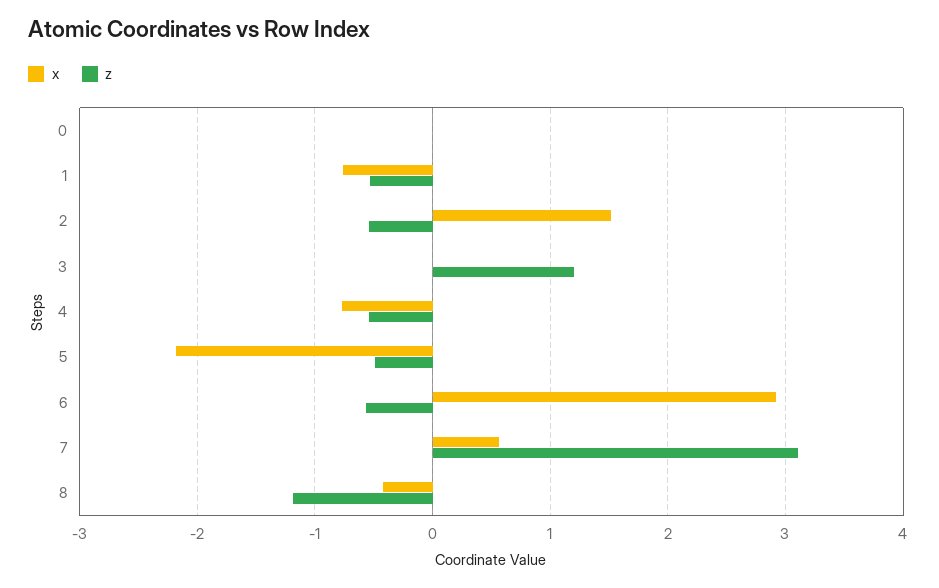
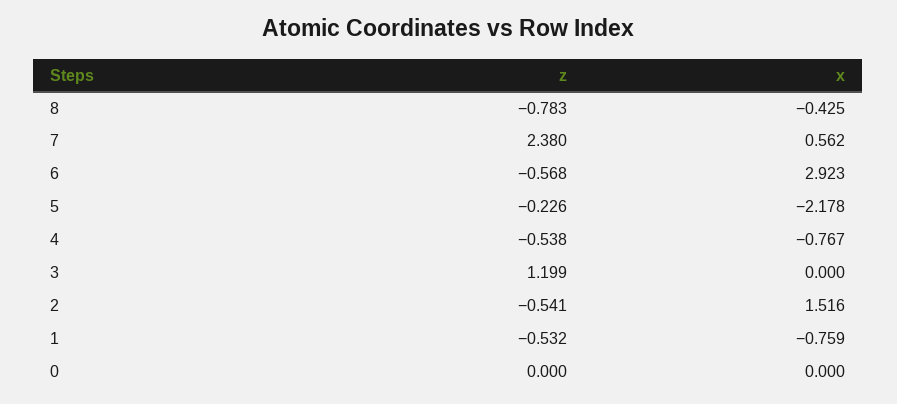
  {
    "x": {
      "0": 0,
      "1": -0.759,
      "2": 1.516,
      "3": 0,
      "4": -0.767,
      "5": -2.178,
      "6": 2.923,
      "7": 0.562,
      "8": -0.425
    },
    "z": {
      "0": 0,
      "1": -0.532,
      "2": -0.541,
      "3": 1.199,
      "4": -0.538,
-     "5": -0.5,
+     "5": -0.226,
      "6": -0.568,
-     "7": 3.1,
+     "7": 2.38,
-     "8": -1.2
+     "8": -0.783
    }
  }

